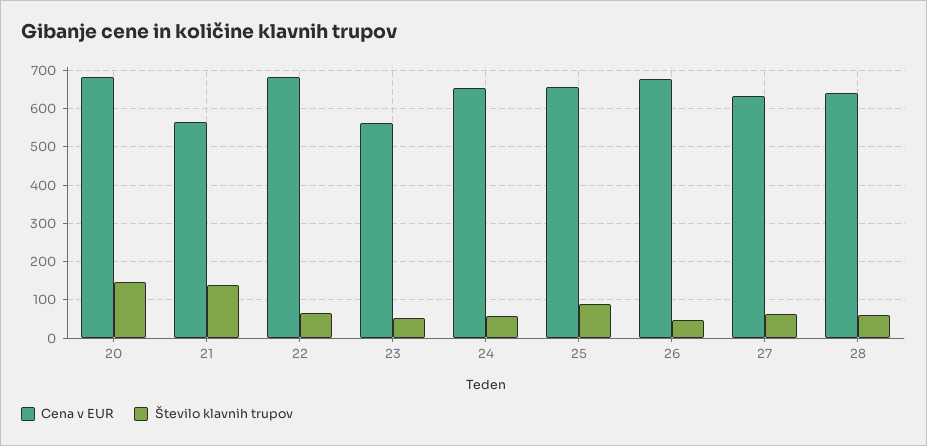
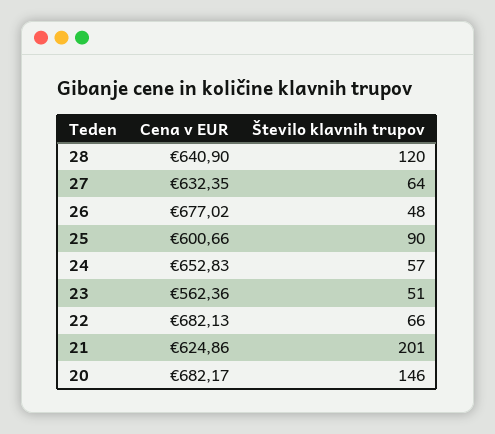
  {
    "Cena v EUR": {
      "20": 682.17,
-     "21": 560,
+     "21": 624.86,
      "22": 682.13,
      "23": 562.36,
      "24": 652.83,
-     "25": 660,
+     "25": 600.66,
      "26": 677.02,
      "27": 632.35,
      "28": 640.9
    },
    "Število klavnih trupov": {
      "20": 146,
-     "21": 140,
+     "21": 201,
      "22": 66,
      "23": 51,
      "24": 57,
      "25": 90,
      "26": 48,
      "27": 64,
-     "28": 60
+     "28": 120
    }
  }

